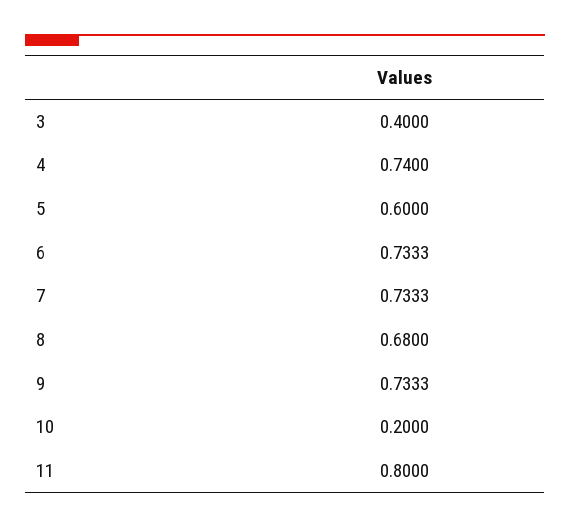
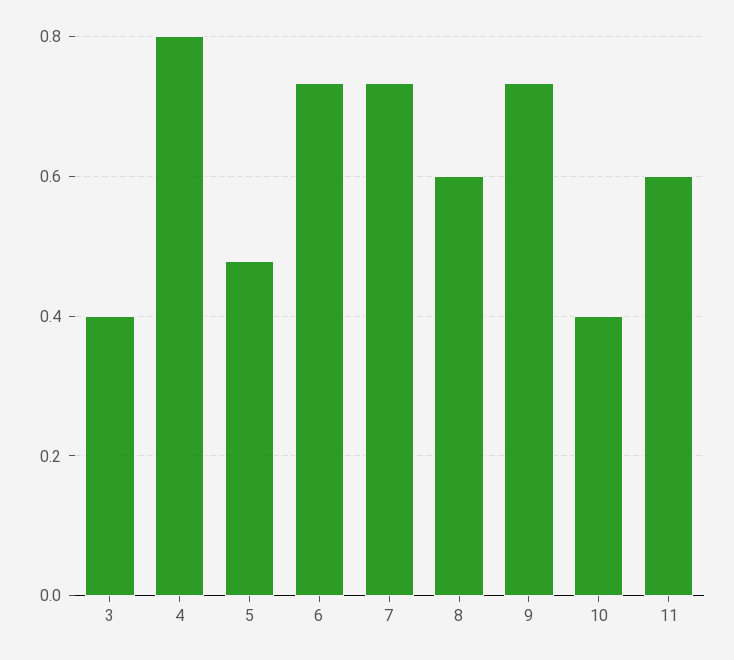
  {
    "3": 0.4,
-   "4": 0.74,
+   "4": 0.8,
-   "5": 0.6,
+   "5": 0.48,
    "6": 0.7333,
    "7": 0.7333,
-   "8": 0.68,
+   "8": 0.6,
    "9": 0.7333,
-   "10": 0.2,
+   "10": 0.4,
-   "11": 0.8
+   "11": 0.6
  }

